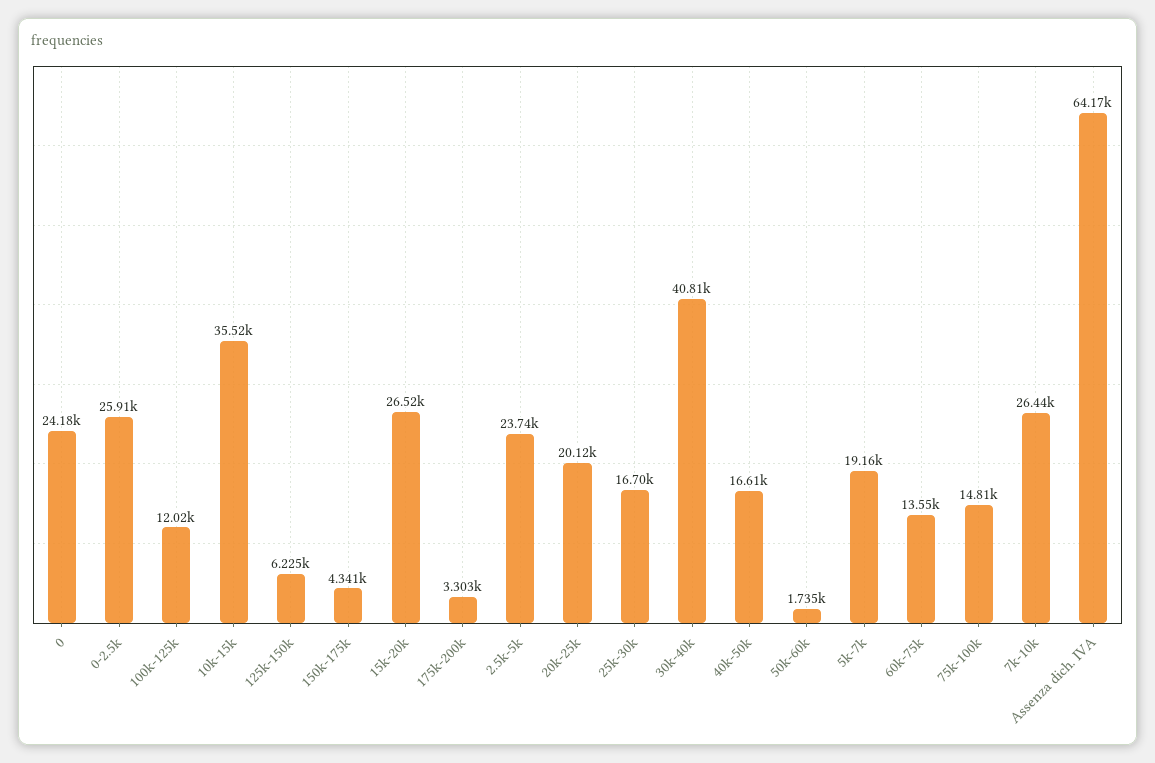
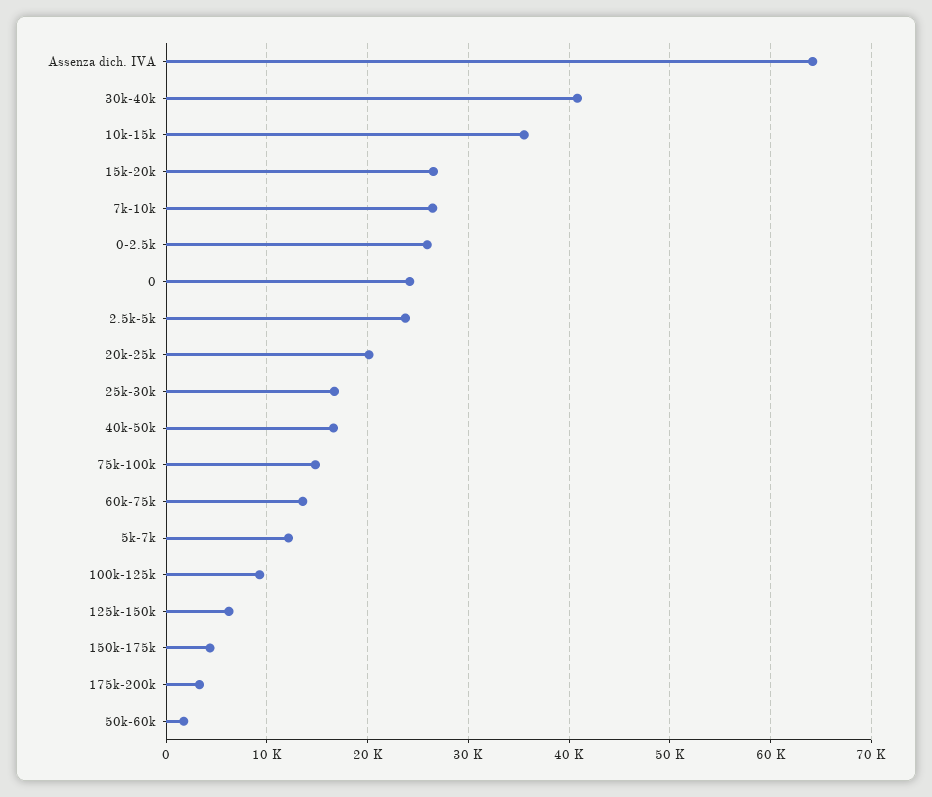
  {
    "0": 24180,
    "0-2.5k": 25910,
-   "100k-125k": 12020,
+   "100k-125k": 9000,
    "10k-15k": 35520,
    "125k-150k": 6225,
    "150k-175k": 4341,
    "15k-20k": 26520,
    "175k-200k": 3303,
    "2.5k-5k": 23740,
    "20k-25k": 20120,
    "25k-30k": 16700,
    "30k-40k": 40810,
    "40k-50k": 16610,
    "50k-60k": 1735,
-   "5k-7k": 19160,
+   "5k-7k": 12000,
    "60k-75k": 13550,
    "75k-100k": 14810,
    "7k-10k": 26440,
    "Assenza dich. IVA": 64170
  }

